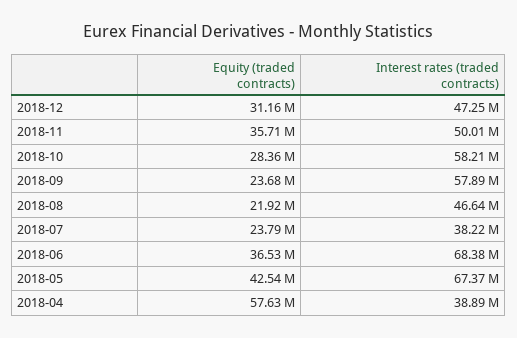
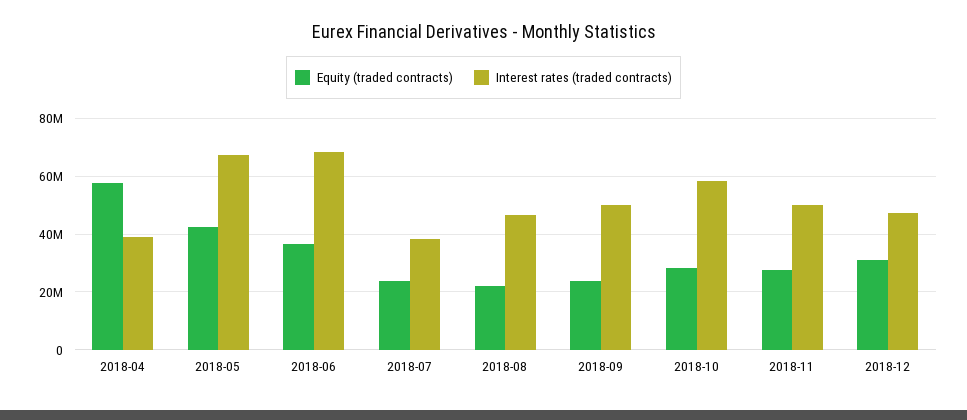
  {
    "Equity (traded contracts)": {
      "2018-12": 31160000,
-     "2018-11": 35710000,
+     "2018-11": 27500000,
      "2018-10": 28360000,
      "2018-09": 23680000,
      "2018-08": 21920000,
      "2018-07": 23790000,
      "2018-06": 36530000,
      "2018-05": 42540000,
      "2018-04": 57630000
    },
    "Interest rates (traded contracts)": {
      "2018-12": 47250000,
      "2018-11": 50010000,
      "2018-10": 58210000,
-     "2018-09": 57890000,
+     "2018-09": 50000000,
      "2018-08": 46640000,
      "2018-07": 38220000,
      "2018-06": 68380000,
      "2018-05": 67370000,
      "2018-04": 38890000
    }
  }

